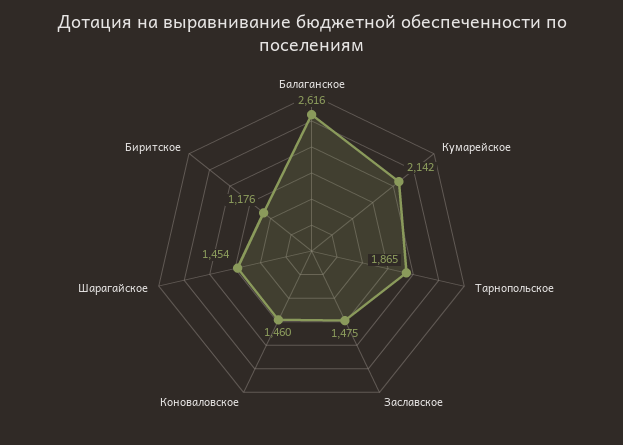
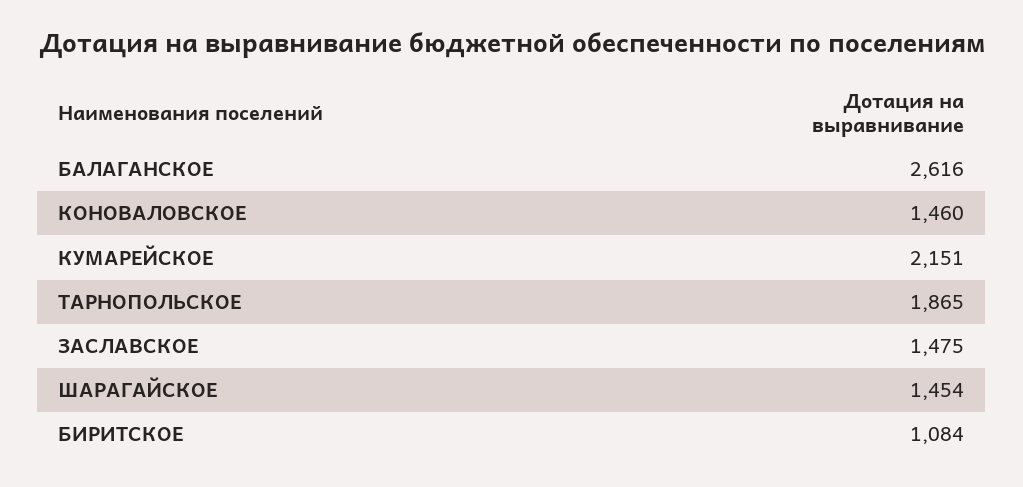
  {
    "Балаганское": 2616,
-   "Кумарейское": 2142,
+   "Кумарейское": 2151,
    "Тарнопольское": 1865,
    "Заславское": 1475,
    "Коноваловское": 1460,
    "Шарагайское": 1454,
-   "Биритское": 1176
+   "Биритское": 1084
  }

